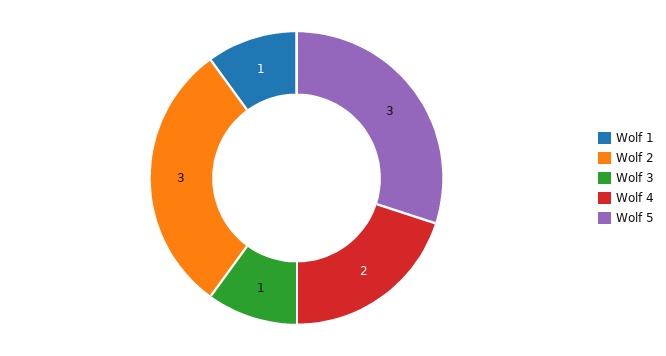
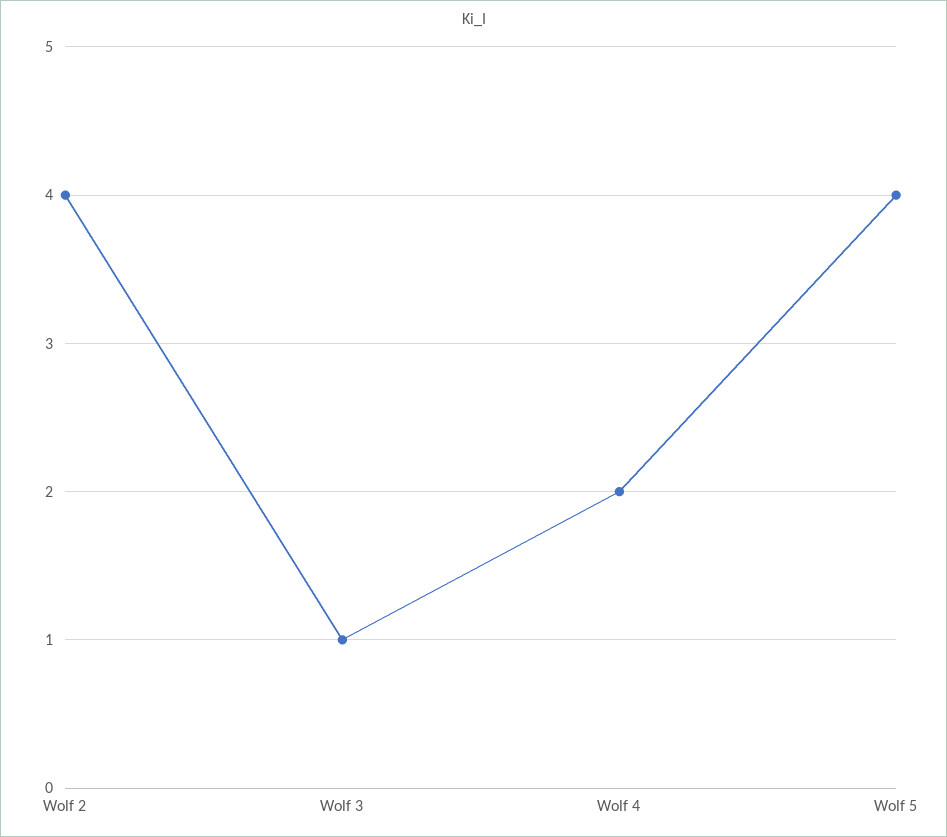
  {
-   "Wolf 1": 1,
-   "Wolf 2": 3,
+   "Wolf 2": 4,
    "Wolf 3": 1,
    "Wolf 4": 2,
-   "Wolf 5": 3
+   "Wolf 5": 4
  }

